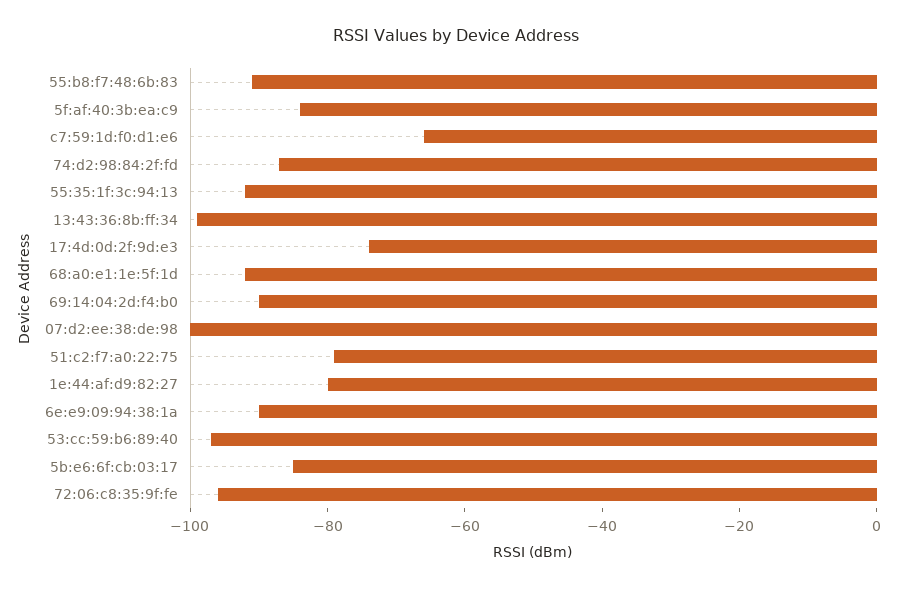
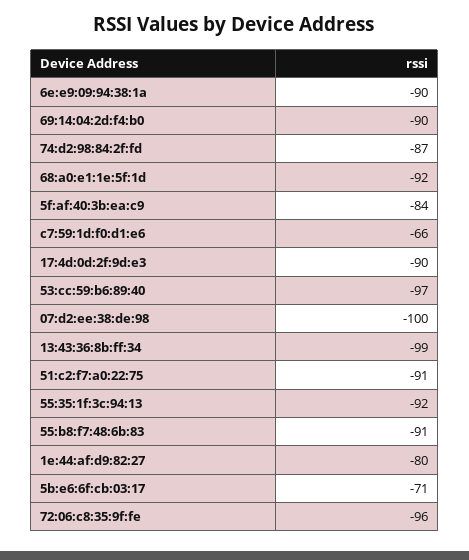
  {
    "55:b8:f7:48:6b:83": -91,
    "5f:af:40:3b:ea:c9": -84,
    "c7:59:1d:f0:d1:e6": -66,
    "74:d2:98:84:2f:fd": -87,
    "55:35:1f:3c:94:13": -92,
    "13:43:36:8b:ff:34": -99,
-   "17:4d:0d:2f:9d:e3": -75,
+   "17:4d:0d:2f:9d:e3": -90,
    "68:a0:e1:1e:5f:1d": -92,
    "69:14:04:2d:f4:b0": -90,
    "07:d2:ee:38:de:98": -100,
-   "51:c2:f7:a0:22:75": -80,
+   "51:c2:f7:a0:22:75": -91,
    "1e:44:af:d9:82:27": -80,
    "6e:e9:09:94:38:1a": -90,
    "53:cc:59:b6:89:40": -97,
-   "5b:e6:6f:cb:03:17": -85,
+   "5b:e6:6f:cb:03:17": -71,
    "72:06:c8:35:9f:fe": -96
  }

